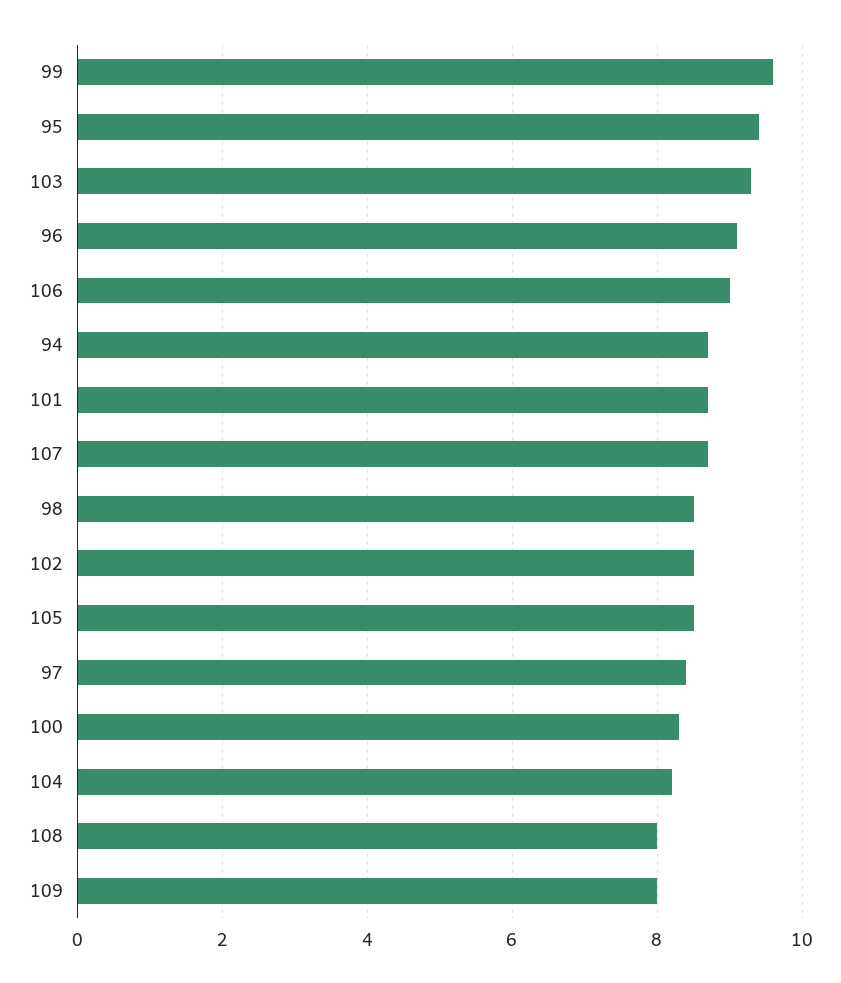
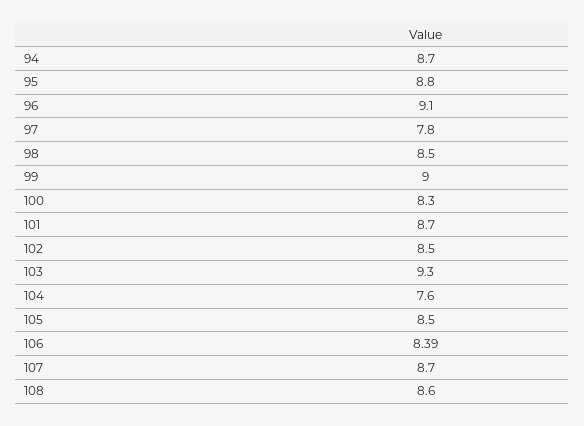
  {
-   "99": 9.6,
+   "99": 9,
-   "95": 9.4,
+   "95": 8.8,
    "103": 9.3,
    "96": 9.1,
-   "106": 9,
+   "106": 8.39,
    "94": 8.7,
    "101": 8.7,
    "107": 8.7,
    "98": 8.5,
    "102": 8.5,
    "105": 8.5,
-   "97": 8.4,
+   "97": 7.8,
    "100": 8.3,
-   "104": 8.2,
+   "104": 7.6,
-   "108": 8,
+   "108": 8.6
-   "109": 8
  }

